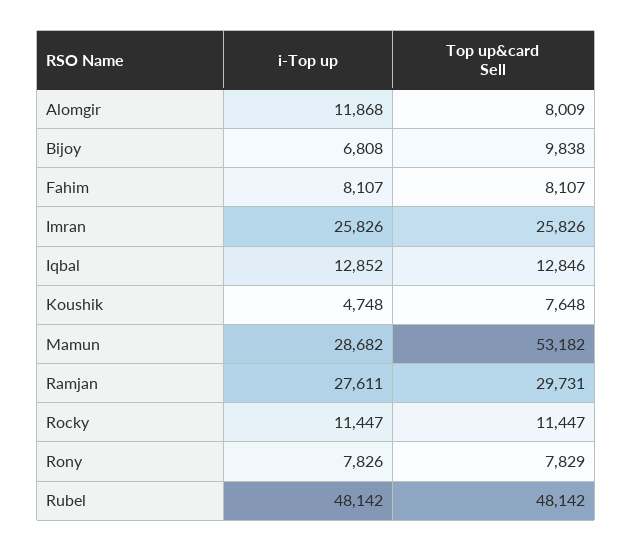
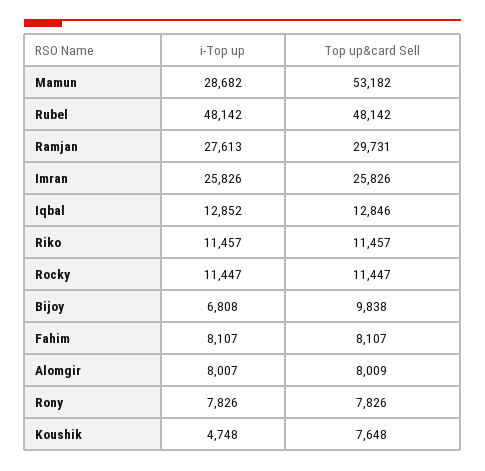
  {
    "i-Top up": {
-     "Alomgir": 11868,
+     "Alomgir": 8007,
      "Bijoy": 6808,
      "Fahim": 8107,
      "Imran": 25826,
      "Iqbal": 12852,
      "Koushik": 4748,
      "Mamun": 28682,
-     "Ramjan": 27611,
+     "Ramjan": 27613,
      "Rocky": 11447,
      "Rony": 7826,
-     "Rubel": 48142
+     "Rubel": 48142,
+     "Riko": 11457
    },
    "Top up&card Sell": {
      "Alomgir": 8009,
      "Bijoy": 9838,
      "Fahim": 8107,
      "Imran": 25826,
      "Iqbal": 12846,
      "Koushik": 7648,
      "Mamun": 53182,
      "Ramjan": 29731,
      "Rocky": 11447,
-     "Rony": 7829,
+     "Rony": 7826,
-     "Rubel": 48142
+     "Rubel": 48142,
+     "Riko": 11457
    }
  }

